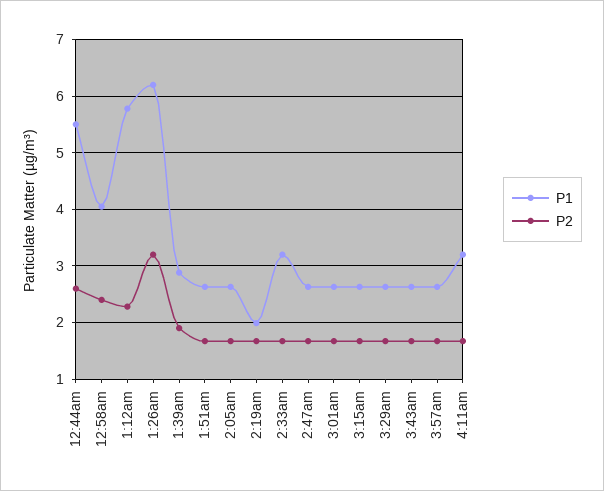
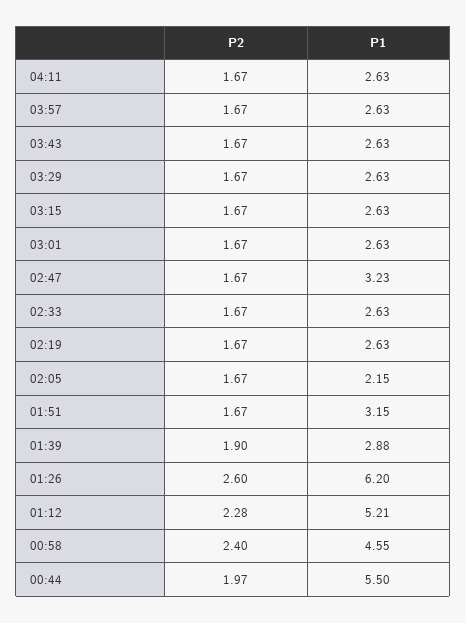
  {
    "P1": {
      "12:44am": 5.5,
-     "12:58am": 4,
+     "12:58am": 4.55,
-     "1:12am": 5.8,
+     "1:12am": 5.21,
      "1:26am": 6.2,
      "1:39am": 2.88,
-     "1:51am": 2.6,
+     "1:51am": 3.15,
-     "2:05am": 2.6,
+     "2:05am": 2.15,
-     "2:19am": 2,
+     "2:19am": 2.63,
-     "2:33am": 3.2,
+     "2:33am": 2.63,
-     "2:47am": 2.6,
+     "2:47am": 3.23,
      "3:01am": 2.63,
      "3:15am": 2.63,
      "3:29am": 2.63,
      "3:43am": 2.63,
      "3:57am": 2.63,
-     "4:11am": 3.2
+     "4:11am": 2.63
    },
    "P2": {
-     "12:44am": 2.6,
+     "12:44am": 1.97,
      "12:58am": 2.4,
      "1:12am": 2.28,
-     "1:26am": 3.2,
+     "1:26am": 2.6,
      "1:39am": 1.9,
      "1:51am": 1.67,
      "2:05am": 1.67,
      "2:19am": 1.67,
      "2:33am": 1.67,
      "2:47am": 1.67,
      "3:01am": 1.67,
      "3:15am": 1.67,
      "3:29am": 1.67,
      "3:43am": 1.67,
      "3:57am": 1.67,
      "4:11am": 1.67
    }
  }

